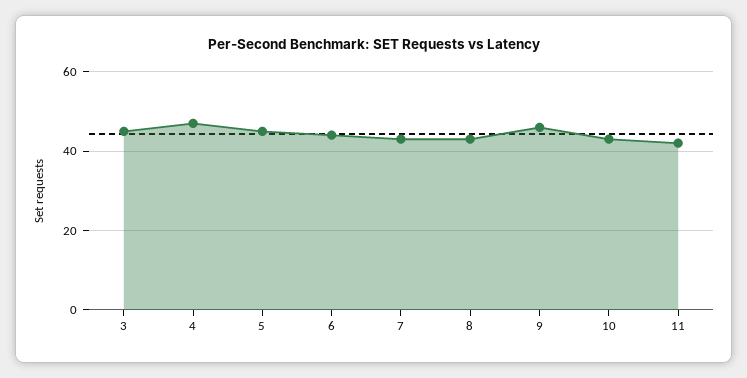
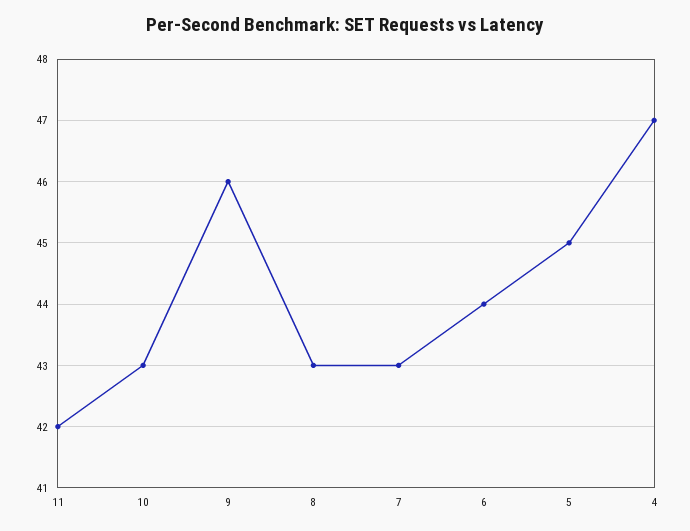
  {
-   "3": 45,
    "4": 47,
    "5": 45,
    "6": 44,
    "7": 43,
    "8": 43,
    "9": 46,
    "10": 43,
    "11": 42
  }

